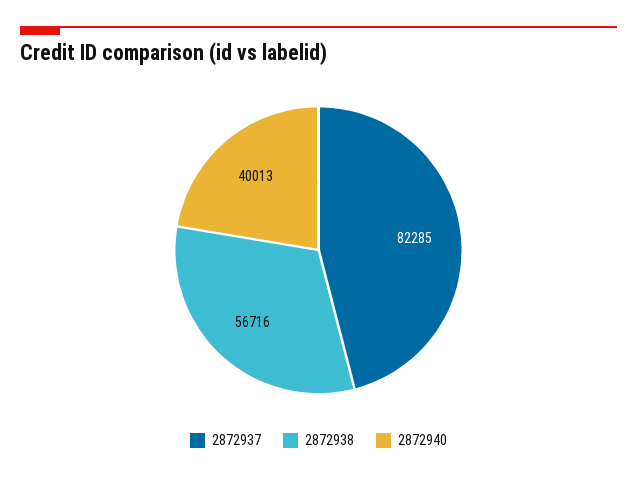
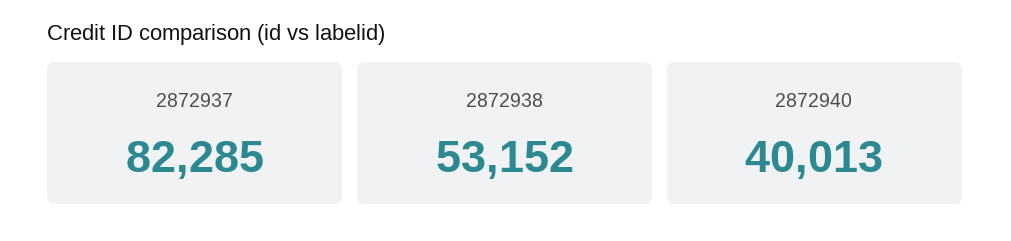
  {
    "2872937": 82285,
-   "2872938": 56716,
+   "2872938": 53152,
    "2872940": 40013
  }

